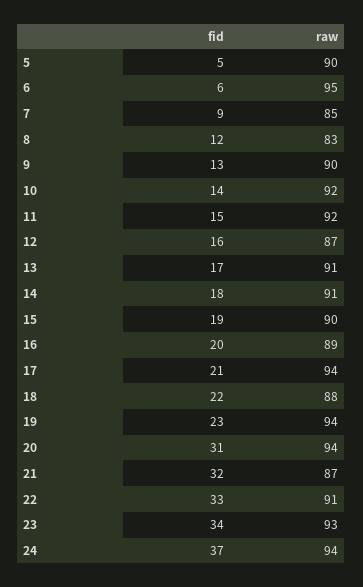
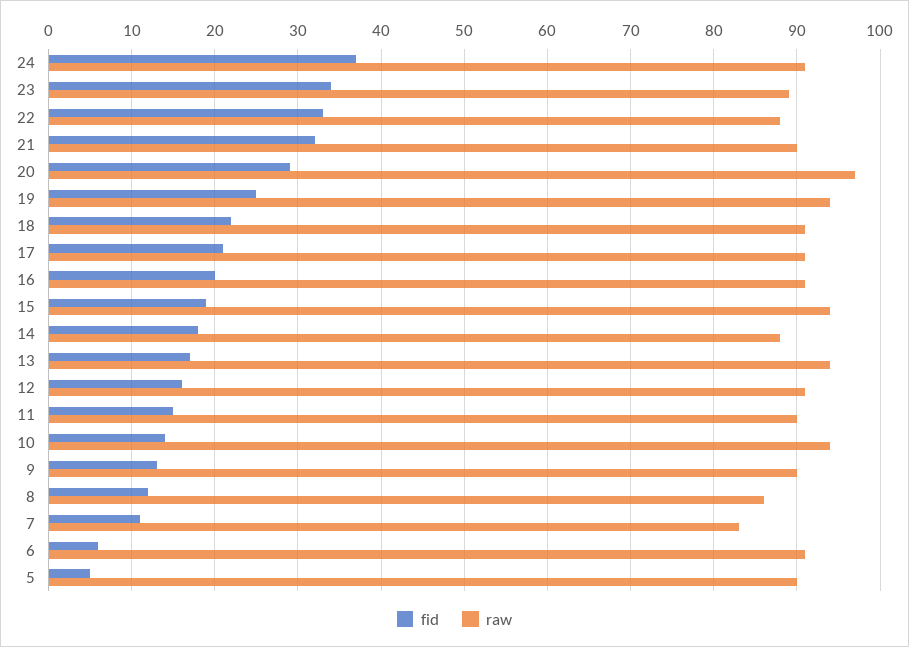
  {
    "fid": {
      "5": 5,
      "6": 6,
-     "7": 9,
+     "7": 11,
      "8": 12,
      "9": 13,
      "10": 14,
      "11": 15,
      "12": 16,
      "13": 17,
      "14": 18,
      "15": 19,
      "16": 20,
      "17": 21,
      "18": 22,
-     "19": 23,
+     "19": 25,
-     "20": 31,
+     "20": 29,
      "21": 32,
      "22": 33,
      "23": 34,
      "24": 37
    },
    "raw": {
      "5": 90,
-     "6": 95,
+     "6": 91,
-     "7": 85,
+     "7": 83,
-     "8": 83,
+     "8": 86,
      "9": 90,
-     "10": 92,
+     "10": 94,
-     "11": 92,
+     "11": 90,
-     "12": 87,
+     "12": 91,
-     "13": 91,
+     "13": 94,
-     "14": 91,
+     "14": 88,
-     "15": 90,
+     "15": 94,
-     "16": 89,
+     "16": 91,
-     "17": 94,
+     "17": 91,
-     "18": 88,
+     "18": 91,
      "19": 94,
-     "20": 94,
+     "20": 97,
-     "21": 87,
+     "21": 90,
-     "22": 91,
+     "22": 88,
-     "23": 93,
+     "23": 89,
-     "24": 94
+     "24": 91
    }
  }

